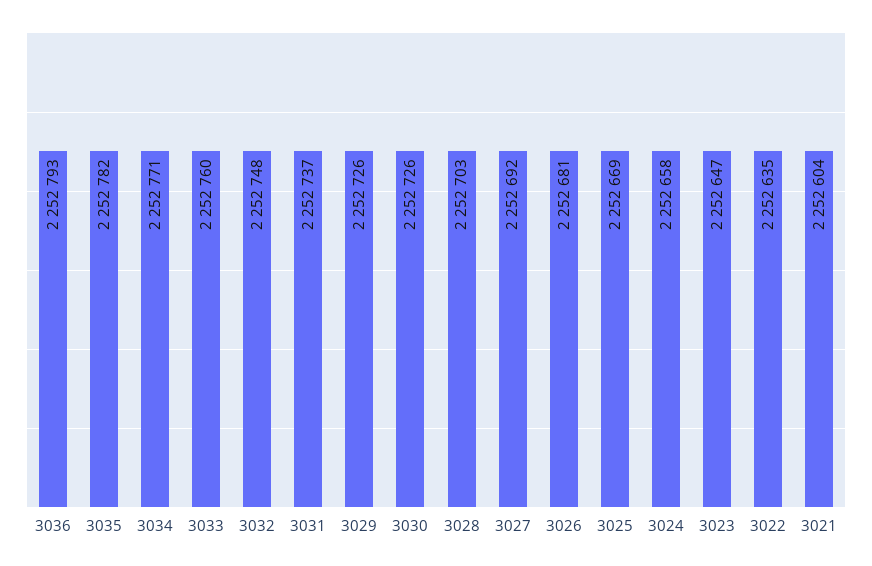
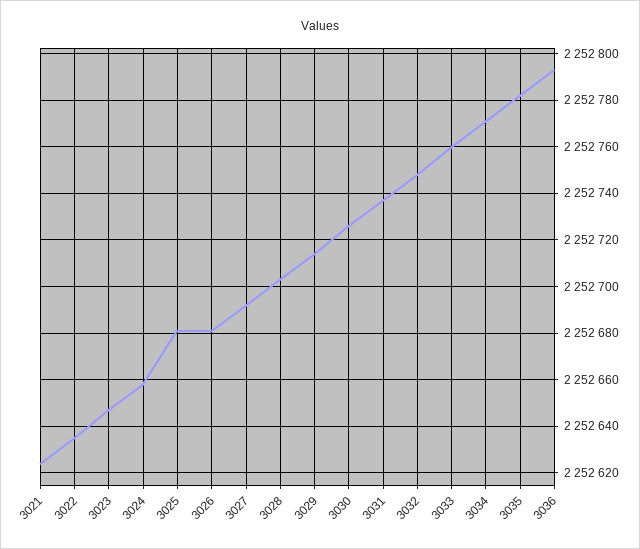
  {
    "3036": 2252793,
    "3035": 2252782,
    "3034": 2252771,
    "3033": 2252760,
    "3032": 2252748,
    "3031": 2252737,
-   "3029": 2252726,
+   "3029": 2252715,
    "3030": 2252726,
    "3028": 2252703,
    "3027": 2252692,
    "3026": 2252681,
-   "3025": 2252669,
+   "3025": 2252680,
    "3024": 2252658,
    "3023": 2252647,
    "3022": 2252635,
-   "3021": 2252604
+   "3021": 2252625
  }

